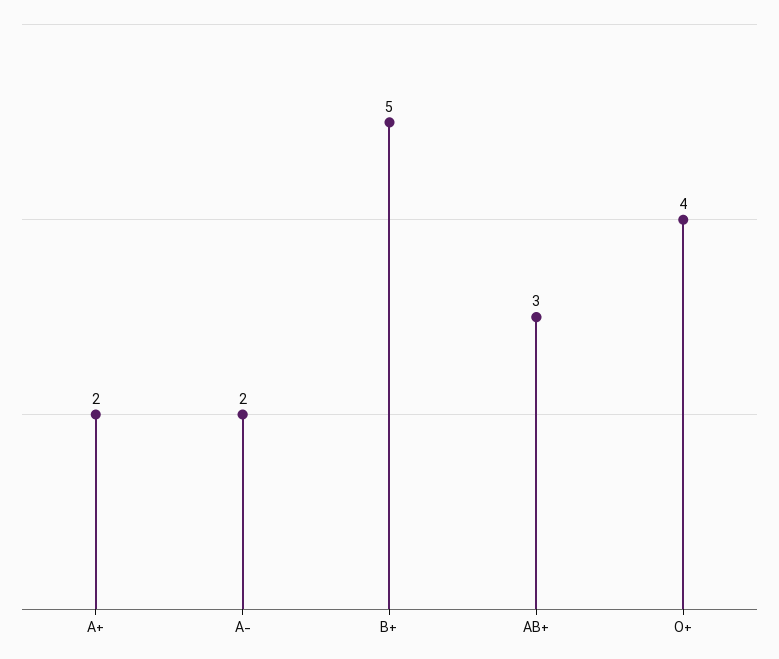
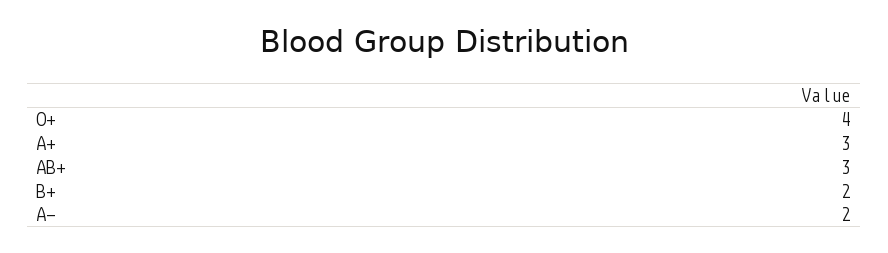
  {
-   "A+": 2,
+   "A+": 3,
    "A-": 2,
-   "B+": 5,
+   "B+": 2,
    "AB+": 3,
    "O+": 4
  }

